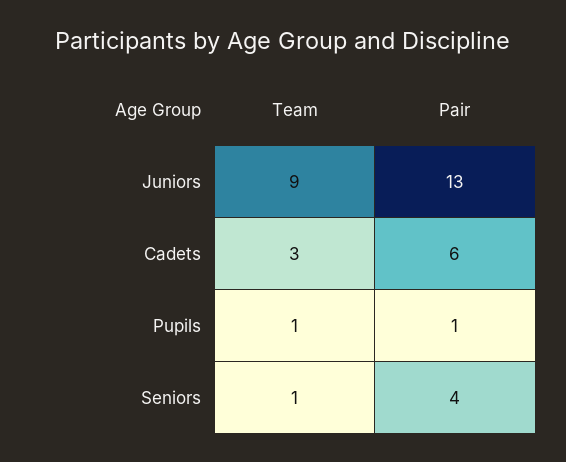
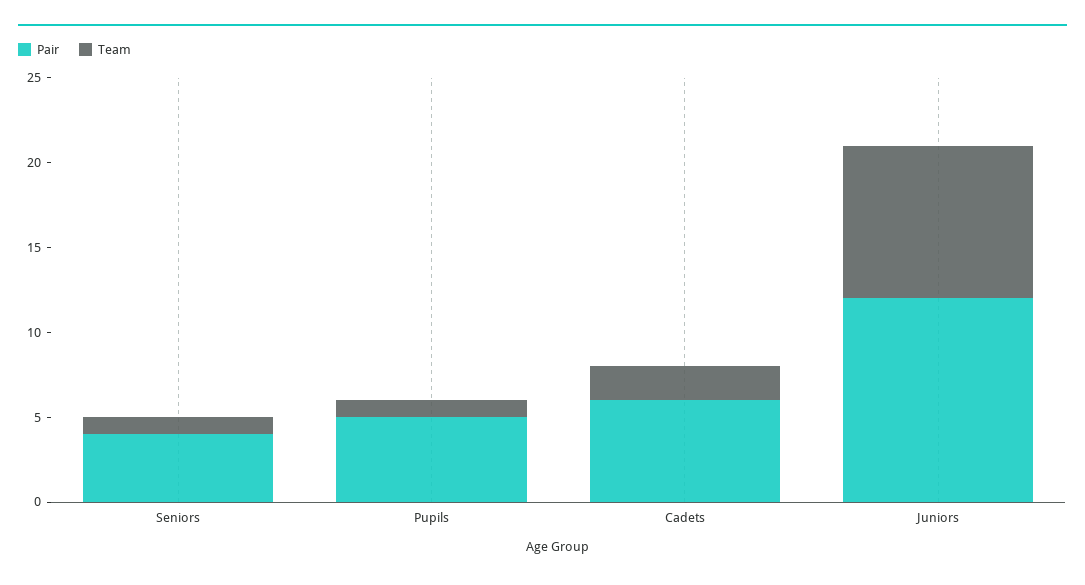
  {
    "Team": {
      "Juniors": 9,
-     "Cadets": 3,
+     "Cadets": 2,
      "Pupils": 1,
      "Seniors": 1
    },
    "Pair": {
-     "Juniors": 13,
+     "Juniors": 12,
      "Cadets": 6,
-     "Pupils": 1,
+     "Pupils": 5,
      "Seniors": 4
    }
  }

